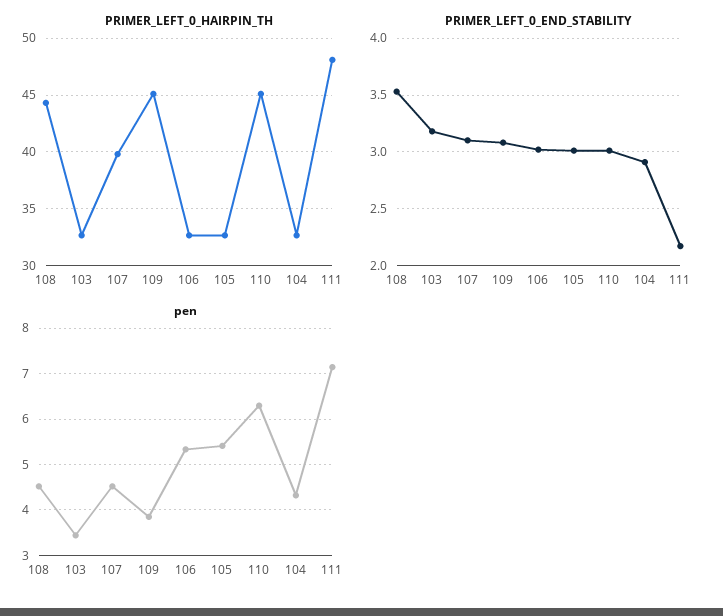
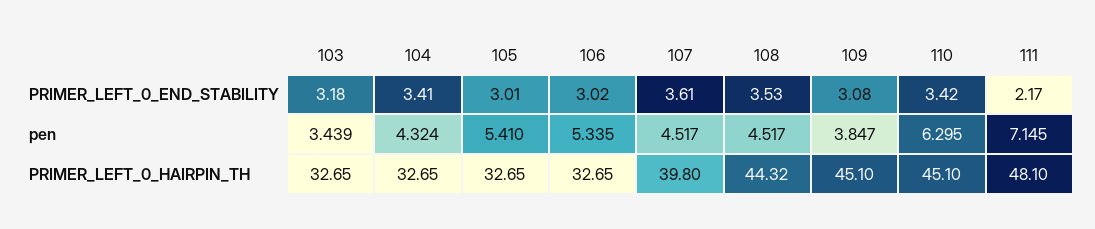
  {
    "PRIMER_LEFT_0_HAIRPIN_TH": {
      "108": 44.32,
      "103": 32.65,
      "107": 39.8,
      "109": 45.1,
      "106": 32.65,
      "105": 32.65,
      "110": 45.1,
      "104": 32.65,
      "111": 48.1
    },
    "PRIMER_LEFT_0_END_STABILITY": {
      "108": 3.53,
      "103": 3.18,
-     "107": 3.1,
+     "107": 3.61,
      "109": 3.08,
      "106": 3.02,
      "105": 3.01,
-     "110": 3,
+     "110": 3.42,
-     "104": 2.9,
+     "104": 3.41,
      "111": 2.17
    },
    "pen": {
      "108": 4.517,
      "103": 3.439,
      "107": 4.517,
      "109": 3.847,
      "106": 5.335,
      "105": 5.41,
      "110": 6.295,
      "104": 4.324,
      "111": 7.145
    }
  }

